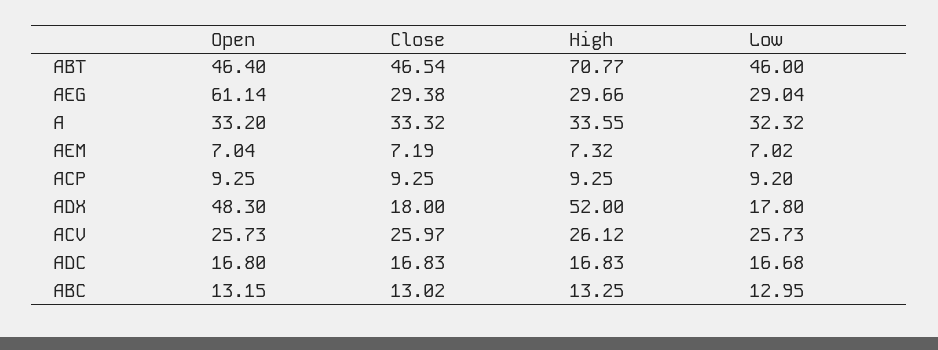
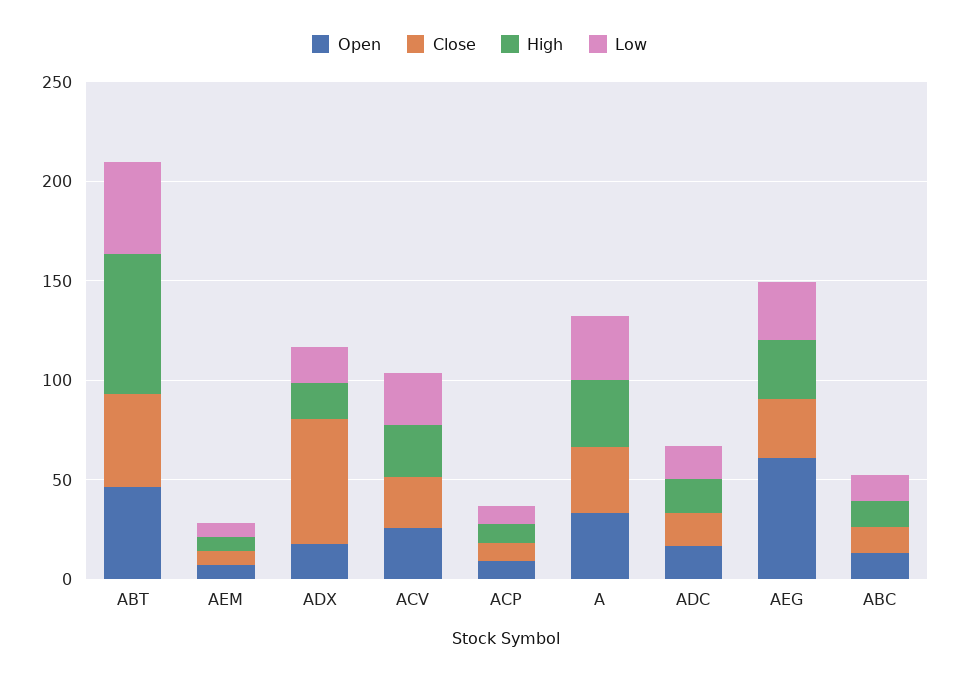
  {
    "Open": {
      "ABT": 46.4,
      "AEG": 61.14,
      "A": 33.2,
      "AEM": 7.04,
      "ACP": 9.25,
-     "ADX": 48.3,
+     "ADX": 20,
      "ACV": 25.73,
      "ADC": 16.8,
      "ABC": 13.15
    },
    "Close": {
      "ABT": 46.54,
      "AEG": 29.38,
      "A": 33.32,
      "AEM": 7.19,
      "ACP": 9.25,
-     "ADX": 18,
+     "ADX": 60,
      "ACV": 25.97,
      "ADC": 16.83,
      "ABC": 13.02
    },
    "High": {
      "ABT": 70.77,
      "AEG": 29.66,
      "A": 33.55,
      "AEM": 7.32,
      "ACP": 9.25,
-     "ADX": 52,
+     "ADX": 20,
      "ACV": 26.12,
      "ADC": 16.83,
      "ABC": 13.25
    },
    "Low": {
      "ABT": 46,
      "AEG": 29.04,
      "A": 32.32,
      "AEM": 7.02,
      "ACP": 9.2,
      "ADX": 17.8,
      "ACV": 25.73,
      "ADC": 16.68,
      "ABC": 12.95
    }
  }

